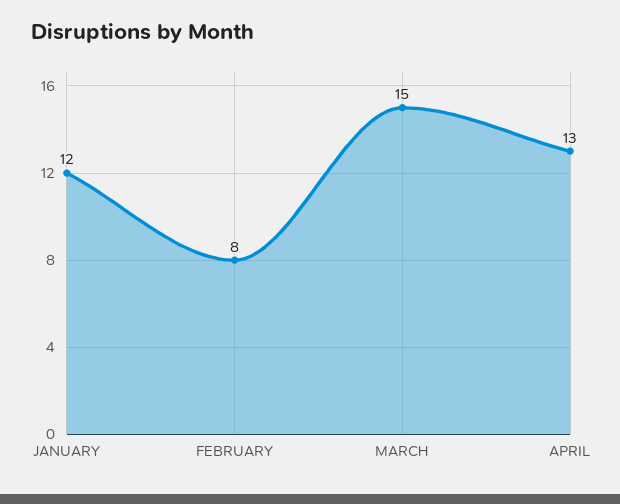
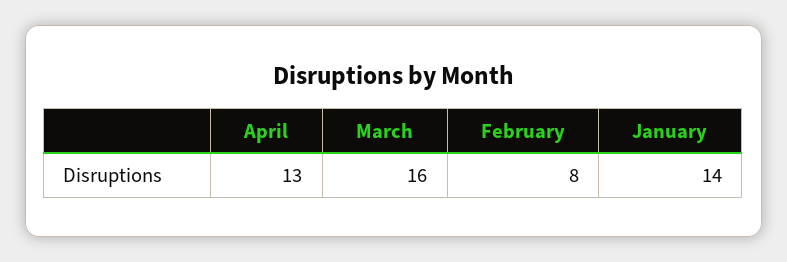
  {
-   "JANUARY": 12,
+   "JANUARY": 14,
    "FEBRUARY": 8,
-   "MARCH": 15,
+   "MARCH": 16,
    "APRIL": 13
  }

